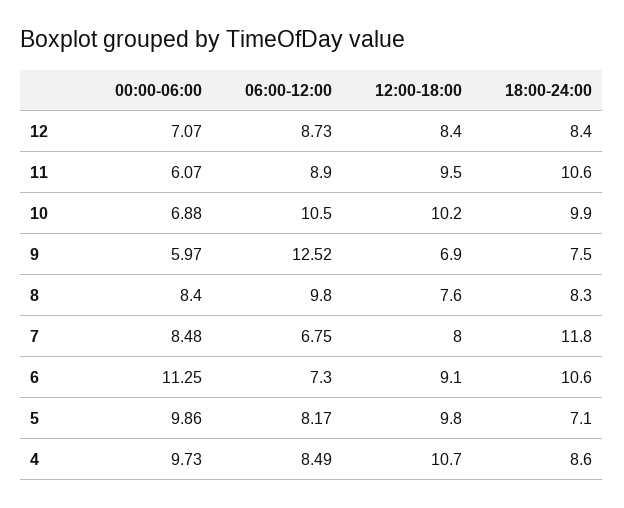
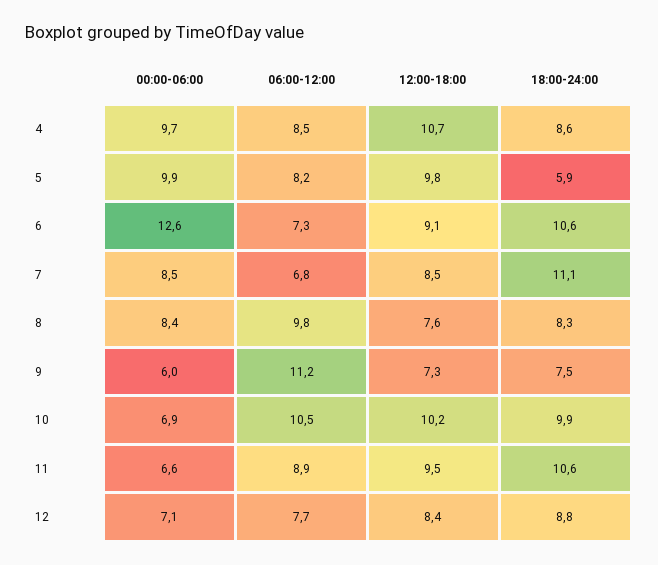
  {
    "00:00-06:00": {
      "12": 7.07,
-     "11": 6.07,
+     "11": 6.6,
      "10": 6.88,
      "9": 5.97,
      "8": 8.4,
      "7": 8.48,
-     "6": 11.25,
+     "6": 12.6,
      "5": 9.86,
      "4": 9.73
    },
    "06:00-12:00": {
-     "12": 8.73,
+     "12": 7.7,
      "11": 8.9,
      "10": 10.5,
-     "9": 12.52,
+     "9": 11.2,
      "8": 9.8,
      "7": 6.75,
      "6": 7.3,
      "5": 8.17,
      "4": 8.49
    },
    "12:00-18:00": {
      "12": 8.4,
      "11": 9.5,
      "10": 10.2,
-     "9": 6.9,
+     "9": 7.3,
      "8": 7.6,
-     "7": 8,
+     "7": 8.5,
      "6": 9.1,
      "5": 9.8,
      "4": 10.7
    },
    "18:00-24:00": {
-     "12": 8.4,
+     "12": 8.8,
      "11": 10.6,
      "10": 9.9,
      "9": 7.5,
      "8": 8.3,
-     "7": 11.8,
+     "7": 11.1,
      "6": 10.6,
-     "5": 7.1,
+     "5": 5.9,
      "4": 8.6
    }
  }

